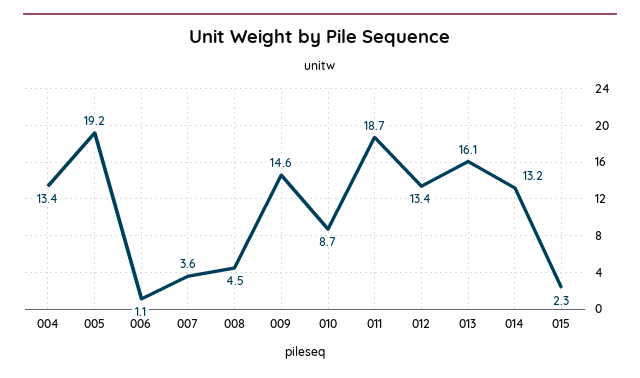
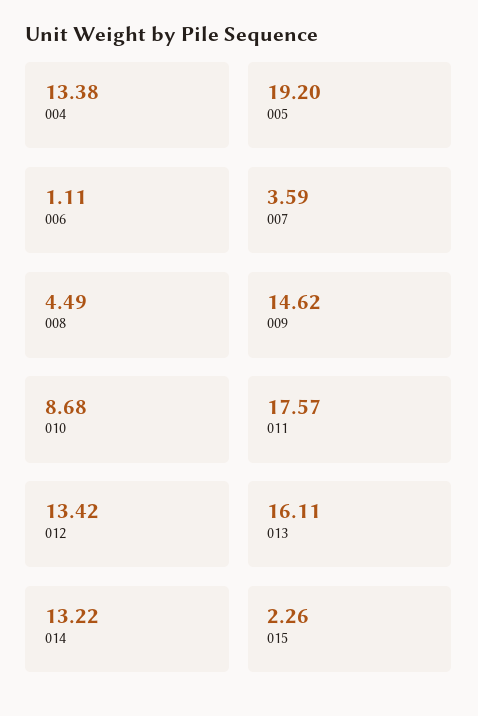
  {
    "004": 13.38,
    "005": 19.2,
    "006": 1.11,
    "007": 3.59,
    "008": 4.49,
    "009": 14.62,
    "010": 8.68,
-   "011": 18.7,
+   "011": 17.57,
    "012": 13.42,
    "013": 16.11,
    "014": 13.22,
    "015": 2.26
  }

